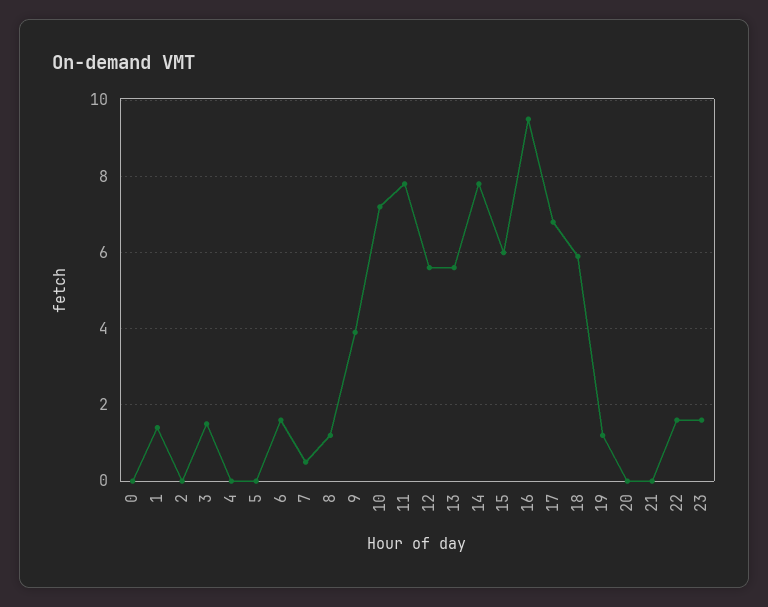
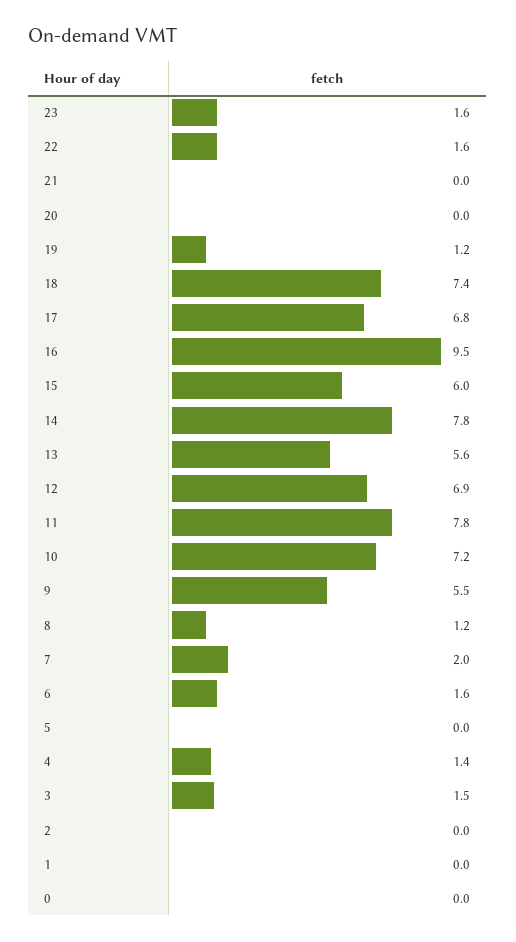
  {
    "0": 0,
-   "1": 1.5,
+   "1": 0,
    "2": 0,
    "3": 1.5,
-   "4": 0,
+   "4": 1.4,
    "5": 0,
    "6": 1.6,
-   "7": 0.5,
+   "7": 2,
    "8": 1.2,
-   "9": 4,
+   "9": 5.5,
    "10": 7.2,
    "11": 7.8,
-   "12": 5.5,
+   "12": 6.9,
    "13": 5.6,
    "14": 7.8,
    "15": 6,
    "16": 9.5,
    "17": 6.8,
-   "18": 6,
+   "18": 7.4,
    "19": 1.2,
    "20": 0,
    "21": 0,
    "22": 1.6,
    "23": 1.6
  }

